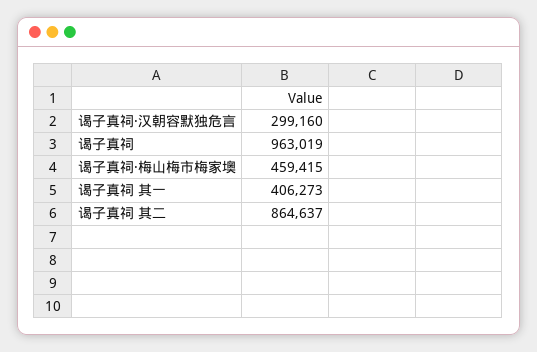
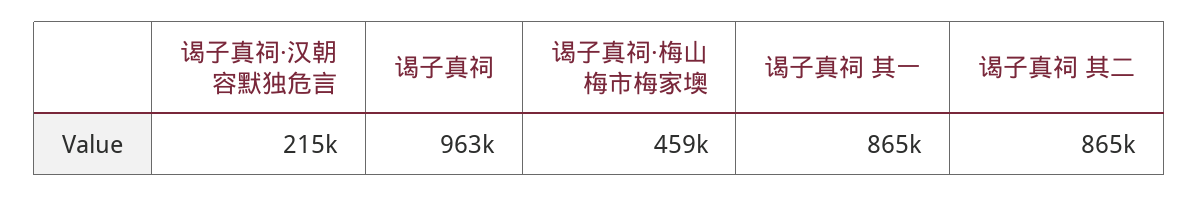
  {
-   "谒子真祠·汉朝容默独危言": 299160,
+   "谒子真祠·汉朝容默独危言": 215000,
    "谒子真祠": 963019,
    "谒子真祠·梅山梅市梅家墺": 459415,
-   "谒子真祠 其一": 406273,
+   "谒子真祠 其一": 865000,
    "谒子真祠 其二": 864637
  }

